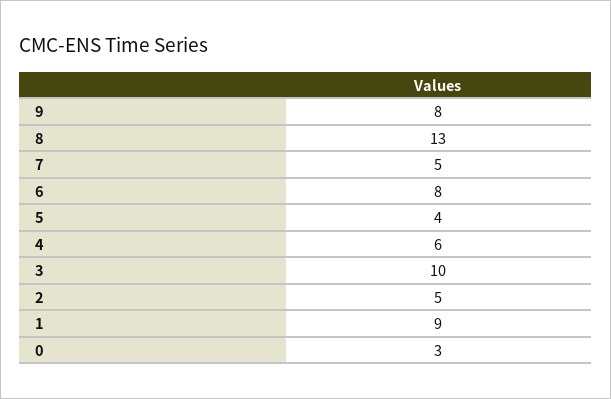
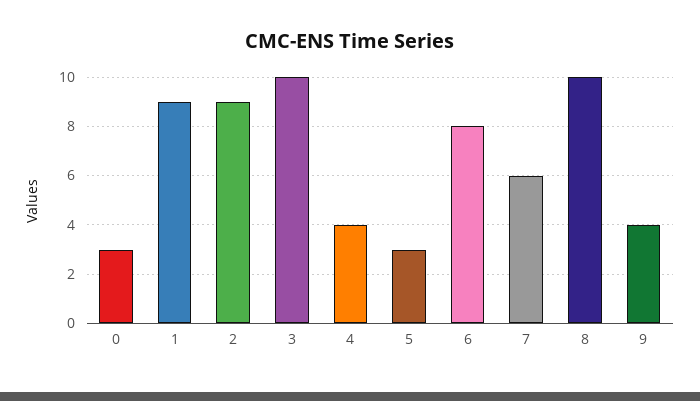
  {
-   "9": 8,
+   "9": 4,
-   "8": 13,
+   "8": 10,
-   "7": 5,
+   "7": 6,
    "6": 8,
-   "5": 4,
+   "5": 3,
-   "4": 6,
+   "4": 4,
    "3": 10,
-   "2": 5,
+   "2": 9,
    "1": 9,
    "0": 3
  }

